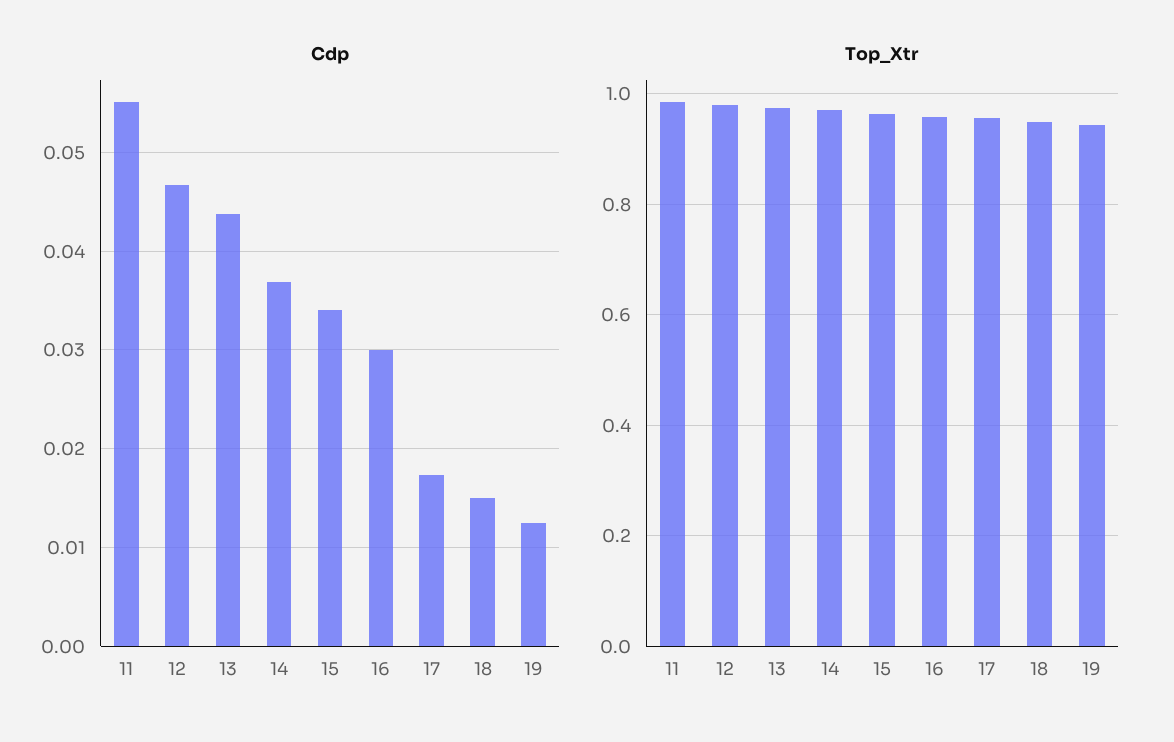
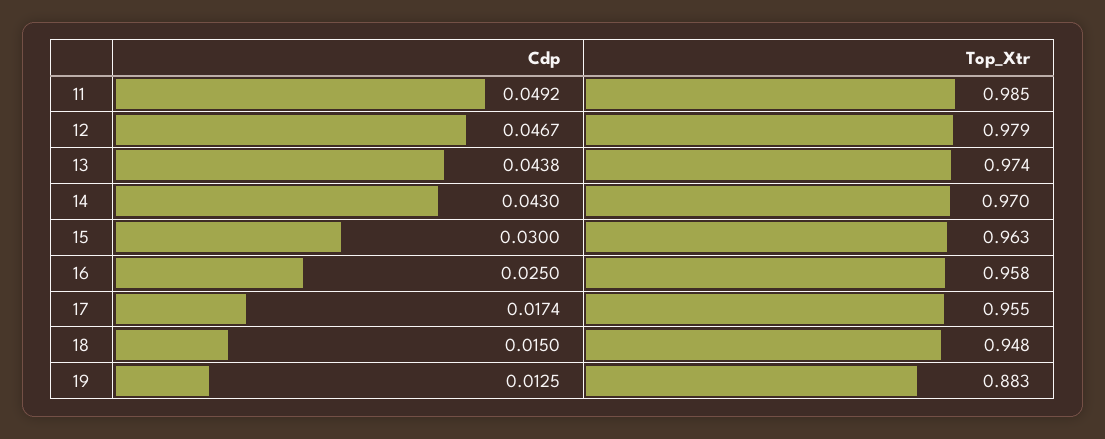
  {
    "Cdp": {
-     "11": 0.055,
+     "11": 0.0492,
      "12": 0.0467,
      "13": 0.0438,
-     "14": 0.037,
+     "14": 0.043,
-     "15": 0.034,
+     "15": 0.03,
-     "16": 0.03,
+     "16": 0.025,
      "17": 0.0174,
      "18": 0.015,
      "19": 0.0125
    },
    "Top_Xtr": {
      "11": 0.985,
      "12": 0.979,
      "13": 0.974,
      "14": 0.97,
      "15": 0.963,
      "16": 0.958,
      "17": 0.955,
      "18": 0.948,
-     "19": 0.94
+     "19": 0.883
    }
  }

